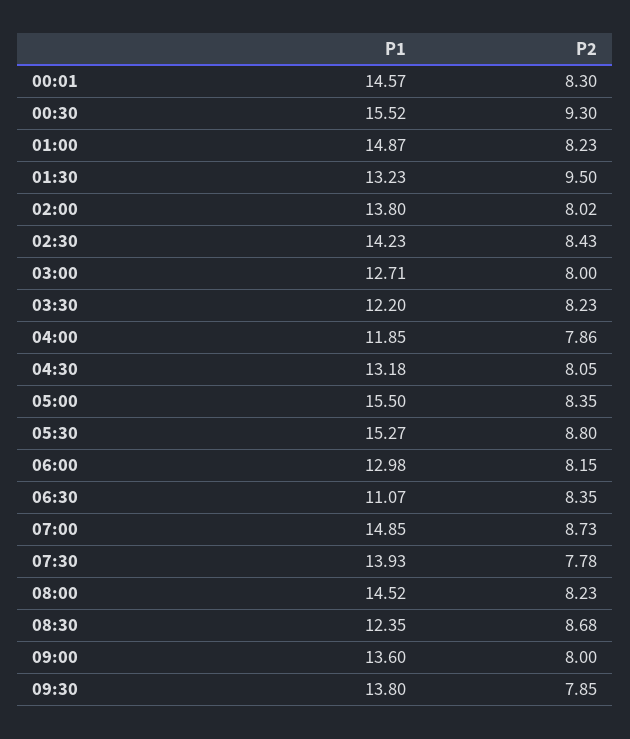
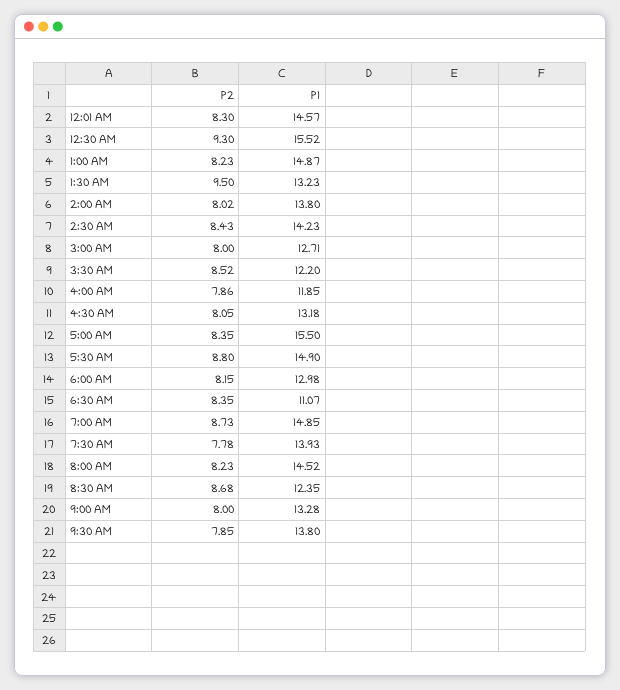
  {
    "P1": {
      "00:01": 14.57,
      "00:30": 15.52,
      "01:00": 14.87,
      "01:30": 13.23,
      "02:00": 13.8,
      "02:30": 14.23,
      "03:00": 12.71,
      "03:30": 12.2,
      "04:00": 11.85,
      "04:30": 13.18,
      "05:00": 15.5,
-     "05:30": 15.27,
+     "05:30": 14.9,
      "06:00": 12.98,
      "06:30": 11.07,
      "07:00": 14.85,
      "07:30": 13.93,
      "08:00": 14.52,
      "08:30": 12.35,
-     "09:00": 13.6,
+     "09:00": 13.28,
      "09:30": 13.8
    },
    "P2": {
      "00:01": 8.3,
      "00:30": 9.3,
      "01:00": 8.23,
      "01:30": 9.5,
      "02:00": 8.02,
      "02:30": 8.43,
      "03:00": 8,
-     "03:30": 8.23,
+     "03:30": 8.52,
      "04:00": 7.86,
      "04:30": 8.05,
      "05:00": 8.35,
      "05:30": 8.8,
      "06:00": 8.15,
      "06:30": 8.35,
      "07:00": 8.73,
      "07:30": 7.78,
      "08:00": 8.23,
      "08:30": 8.68,
      "09:00": 8,
      "09:30": 7.85
    }
  }

